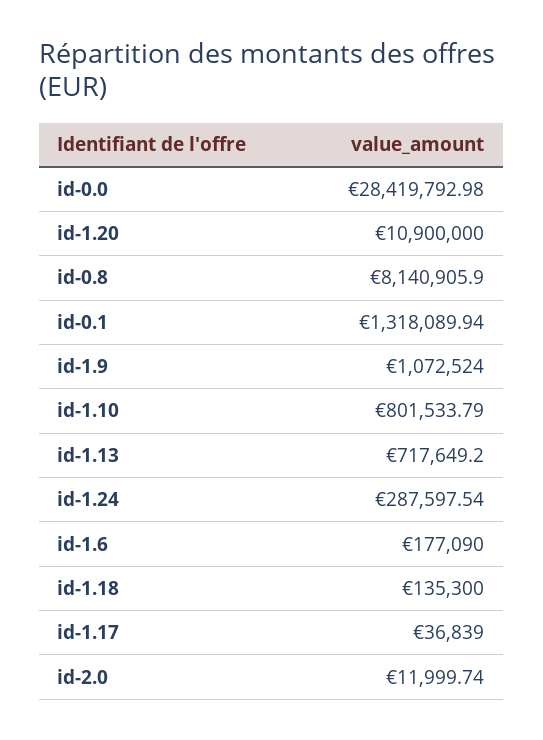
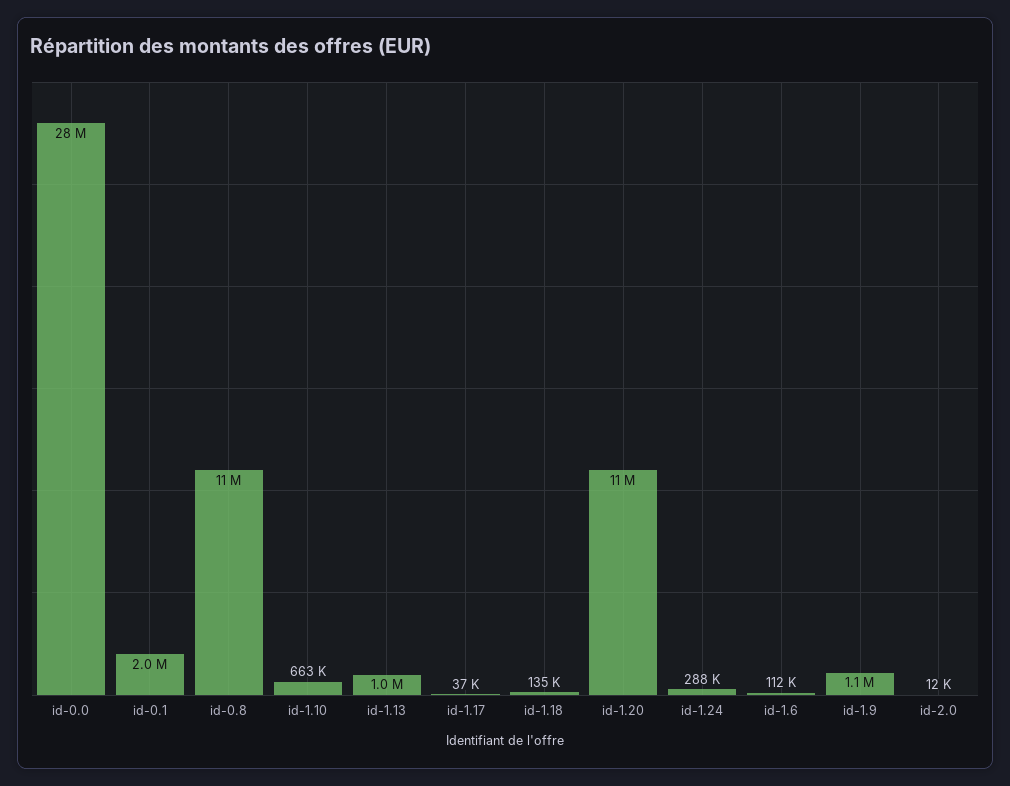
  {
    "id-0.0": 28419792.98,
    "id-1.20": 10900000,
-   "id-0.8": 8140905.9,
+   "id-0.8": 11000000,
-   "id-0.1": 1318089.94,
+   "id-0.1": 2000000,
    "id-1.9": 1072524,
-   "id-1.10": 801533.79,
+   "id-1.10": 663000,
-   "id-1.13": 717649.2,
+   "id-1.13": 1000000,
    "id-1.24": 287597.54,
-   "id-1.6": 177090,
+   "id-1.6": 112000,
    "id-1.18": 135300,
    "id-1.17": 36839,
    "id-2.0": 11999.74
  }

